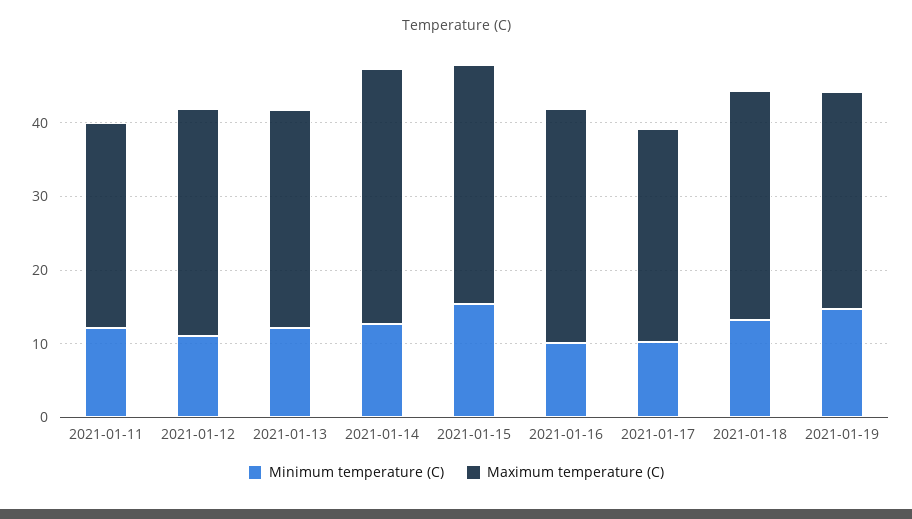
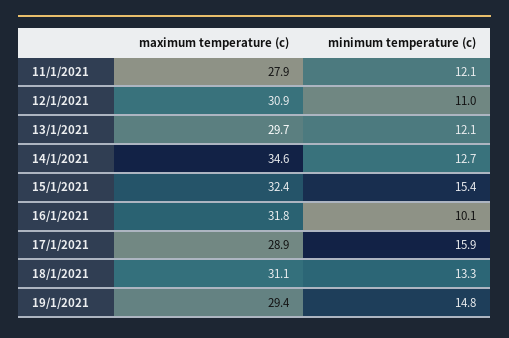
  {
    "Minimum temperature (C)": {
      "2021-01-11": 12.1,
      "2021-01-12": 11,
      "2021-01-13": 12.1,
      "2021-01-14": 12.7,
      "2021-01-15": 15.4,
      "2021-01-16": 10.1,
-     "2021-01-17": 10,
+     "2021-01-17": 15.9,
      "2021-01-18": 13.3,
      "2021-01-19": 14.8
    },
    "Maximum temperature (C)": {
      "2021-01-11": 27.9,
      "2021-01-12": 30.9,
      "2021-01-13": 29.7,
      "2021-01-14": 34.6,
      "2021-01-15": 32.4,
      "2021-01-16": 31.8,
      "2021-01-17": 28.9,
      "2021-01-18": 31.1,
      "2021-01-19": 29.4
    }
  }

